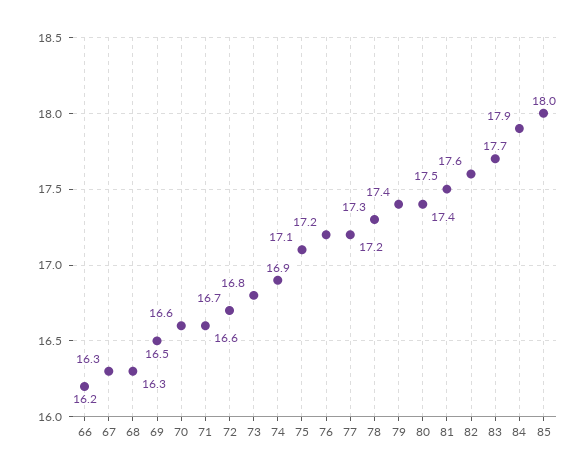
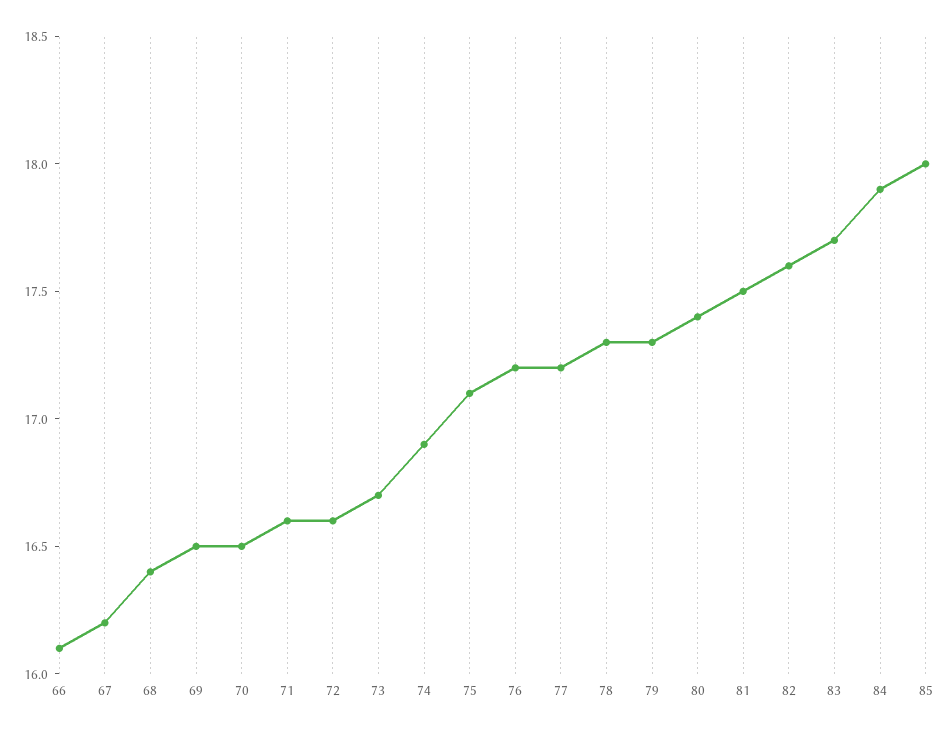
  {
-   "66": 16.2,
+   "66": 16.1,
-   "67": 16.3,
+   "67": 16.2,
-   "68": 16.3,
+   "68": 16.4,
    "69": 16.5,
-   "70": 16.6,
+   "70": 16.5,
    "71": 16.6,
-   "72": 16.7,
+   "72": 16.6,
-   "73": 16.8,
+   "73": 16.7,
    "74": 16.9,
    "75": 17.1,
    "76": 17.2,
    "77": 17.2,
    "78": 17.3,
-   "79": 17.4,
+   "79": 17.3,
    "80": 17.4,
    "81": 17.5,
    "82": 17.6,
    "83": 17.7,
    "84": 17.9,
    "85": 18
  }

